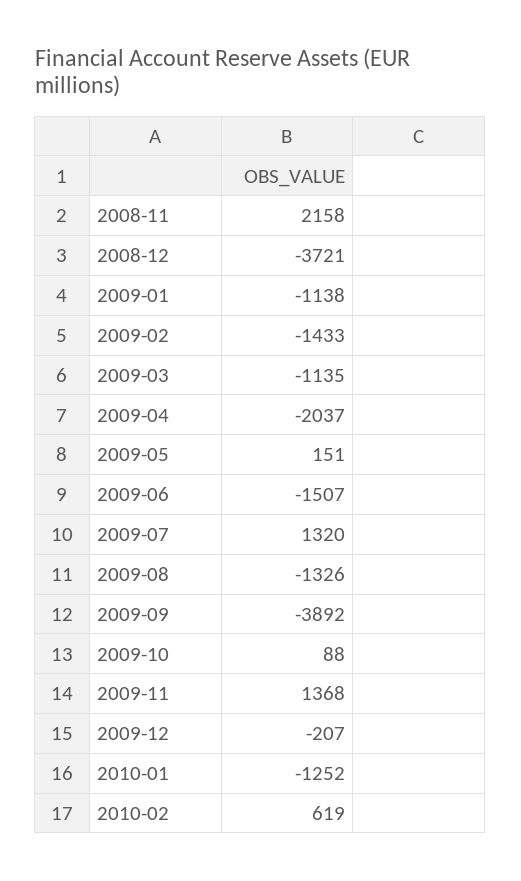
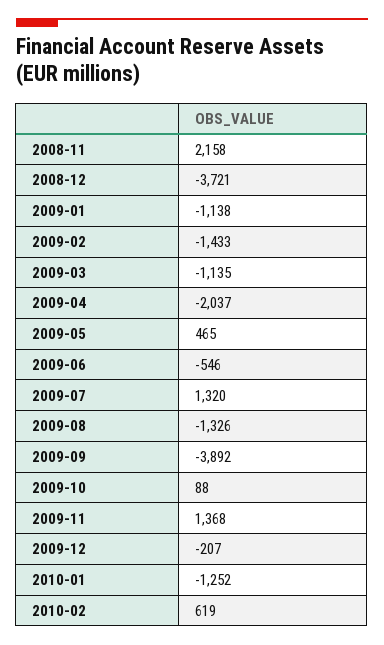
  {
    "2008-11": 2158,
    "2008-12": -3721,
    "2009-01": -1138,
    "2009-02": -1433,
    "2009-03": -1135,
    "2009-04": -2037,
-   "2009-05": 151,
+   "2009-05": 465,
-   "2009-06": -1507,
+   "2009-06": -546,
    "2009-07": 1320,
    "2009-08": -1326,
    "2009-09": -3892,
    "2009-10": 88,
    "2009-11": 1368,
    "2009-12": -207,
    "2010-01": -1252,
    "2010-02": 619
  }

